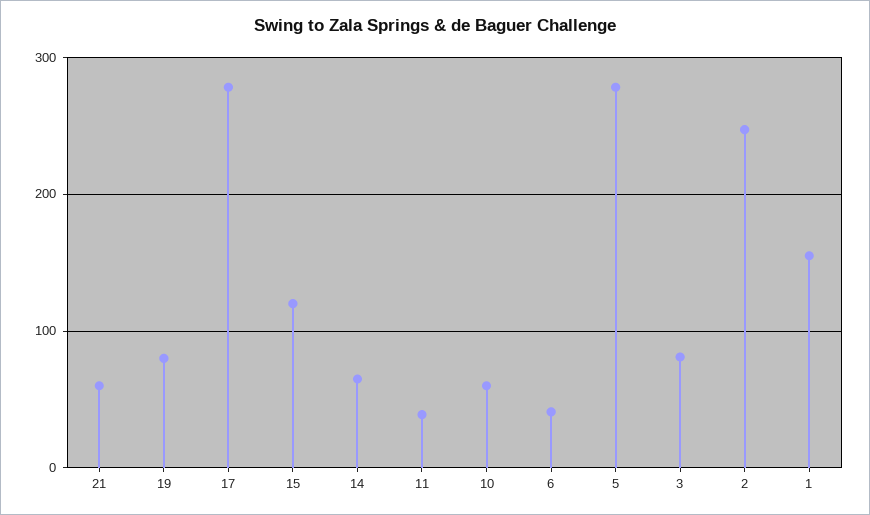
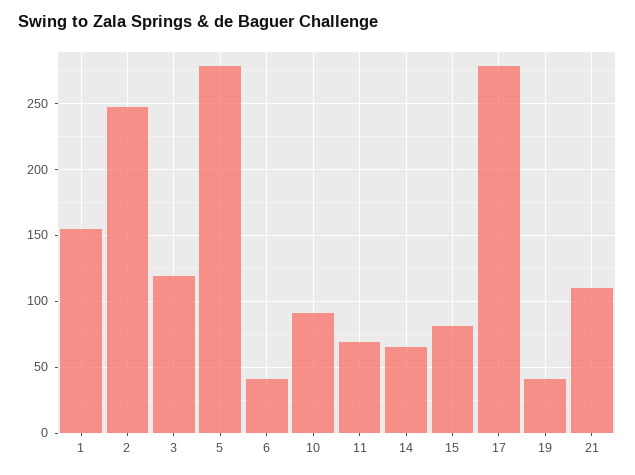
  {
-   "21": 60,
+   "21": 110,
-   "19": 80,
+   "19": 40,
    "17": 280,
-   "15": 120,
+   "15": 80,
    "14": 65,
-   "11": 40,
+   "11": 70,
-   "10": 60,
+   "10": 90,
    "6": 40,
    "5": 280,
-   "3": 80,
+   "3": 120,
    "2": 245,
    "1": 155
  }

